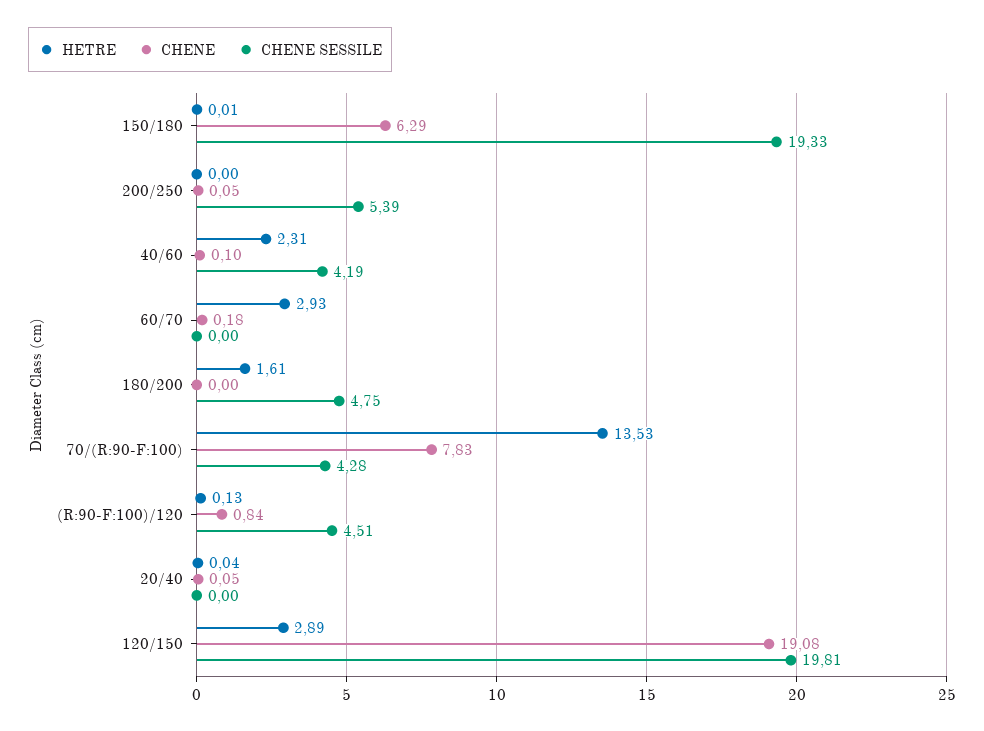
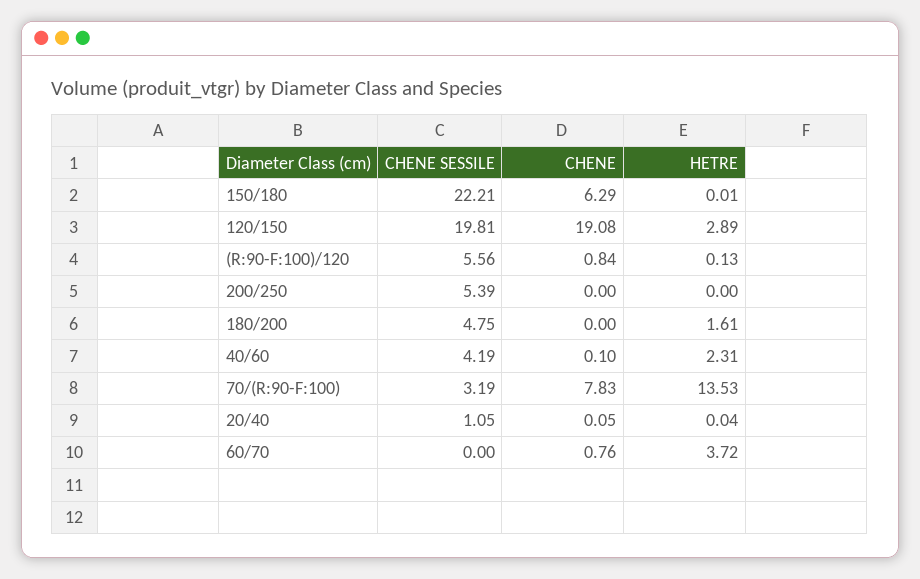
  {
    "HETRE": {
      "150/180": 0.01,
      "200/250": 0,
      "40/60": 2.31,
-     "60/70": 2.93,
+     "60/70": 3.72,
      "180/200": 1.61,
      "70/(R:90-F:100)": 13.53,
      "(R:90-F:100)/120": 0.13,
      "20/40": 0.04,
      "120/150": 2.89
    },
    "CHENE": {
      "150/180": 6.29,
-     "200/250": 0.05,
+     "200/250": 0,
      "40/60": 0.1,
-     "60/70": 0.18,
+     "60/70": 0.76,
      "180/200": 0,
      "70/(R:90-F:100)": 7.83,
      "(R:90-F:100)/120": 0.84,
      "20/40": 0.05,
      "120/150": 19.08
    },
    "CHENE SESSILE": {
-     "150/180": 19.33,
+     "150/180": 22.21,
      "200/250": 5.39,
      "40/60": 4.19,
      "60/70": 0,
      "180/200": 4.75,
-     "70/(R:90-F:100)": 4.28,
+     "70/(R:90-F:100)": 3.19,
-     "(R:90-F:100)/120": 4.51,
+     "(R:90-F:100)/120": 5.56,
-     "20/40": 0,
+     "20/40": 1.05,
      "120/150": 19.81
    }
  }

